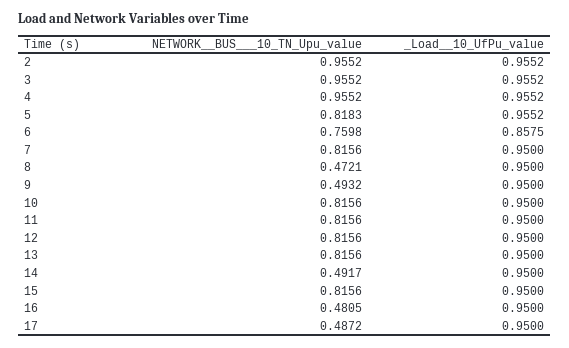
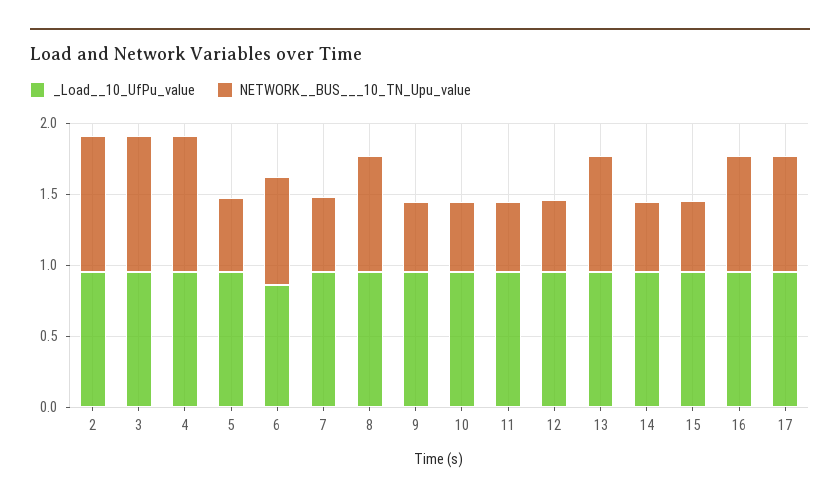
  {
    "NETWORK__BUS___10_TN_Upu_value": {
      "2": 0.9552,
      "3": 0.9552,
      "4": 0.9552,
-     "5": 0.8183,
+     "5": 0.5,
      "6": 0.7598,
-     "7": 0.8156,
+     "7": 0.5,
-     "8": 0.4721,
+     "8": 0.8,
      "9": 0.4932,
-     "10": 0.8156,
+     "10": 0.5,
-     "11": 0.8156,
+     "11": 0.5,
-     "12": 0.8156,
+     "12": 0.5,
      "13": 0.8156,
      "14": 0.4917,
-     "15": 0.8156,
+     "15": 0.5,
-     "16": 0.4805,
+     "16": 0.8,
-     "17": 0.4872
+     "17": 0.8
    },
    "_Load__10_UfPu_value": {
      "2": 0.9552,
      "3": 0.9552,
      "4": 0.9552,
      "5": 0.9552,
      "6": 0.8575,
      "7": 0.95,
      "8": 0.95,
      "9": 0.95,
      "10": 0.95,
      "11": 0.95,
      "12": 0.95,
      "13": 0.95,
      "14": 0.95,
      "15": 0.95,
      "16": 0.95,
      "17": 0.95
    }
  }

